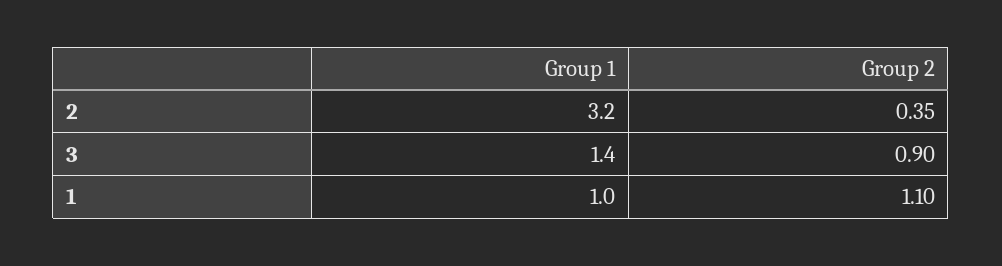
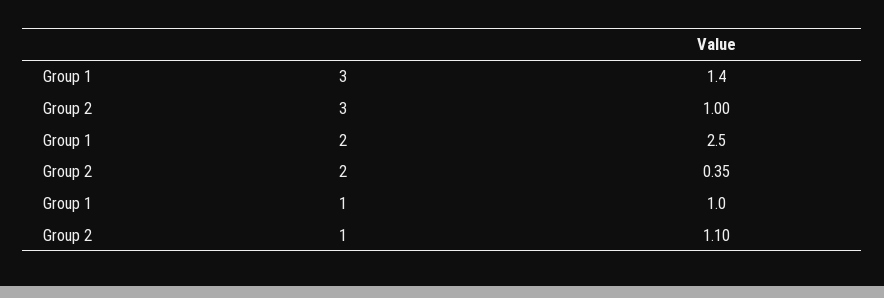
  {
    "Group 1": {
-     "2": 3.2,
+     "2": 2.5,
      "3": 1.4,
      "1": 1
    },
    "Group 2": {
      "2": 0.35,
-     "3": 0.9,
+     "3": 1,
      "1": 1.1
    }
  }

